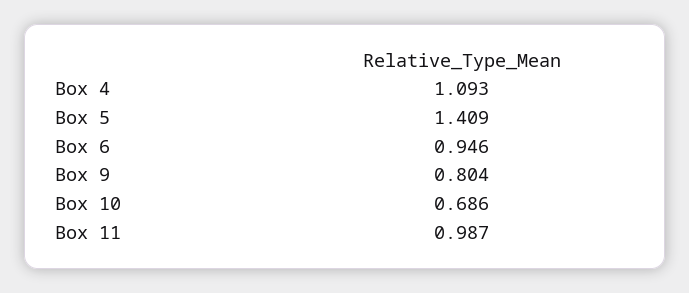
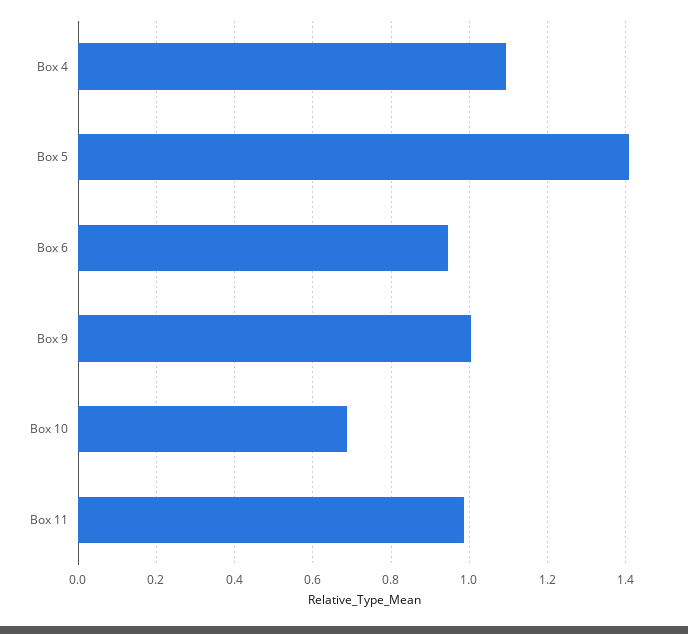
  {
    "Box 4": 1.093,
    "Box 5": 1.409,
    "Box 6": 0.946,
-   "Box 9": 0.804,
+   "Box 9": 1,
    "Box 10": 0.686,
    "Box 11": 0.987
  }

